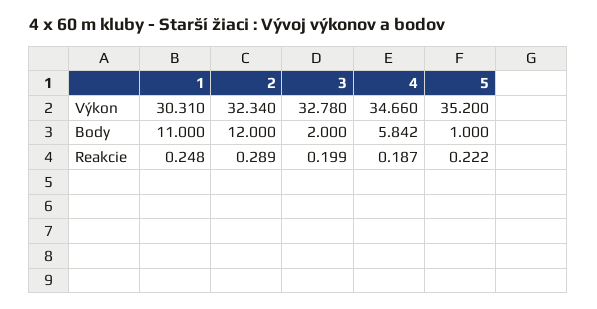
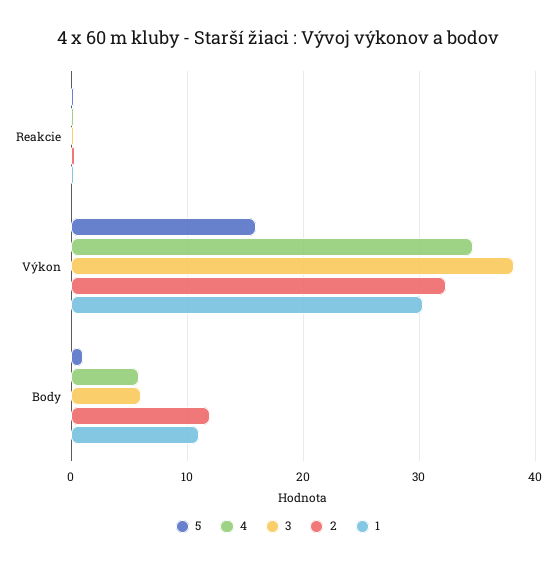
  {
    "1": {
      "Výkon": 30.31,
      "Body": 11,
      "Reakcie": 0.248
    },
    "2": {
      "Výkon": 32.34,
      "Body": 12,
      "Reakcie": 0.289
    },
    "3": {
-     "Výkon": 32.78,
+     "Výkon": 38,
-     "Body": 2,
+     "Body": 6,
      "Reakcie": 0.199
    },
    "4": {
      "Výkon": 34.66,
      "Body": 5.842,
      "Reakcie": 0.187
    },
    "5": {
-     "Výkon": 35.2,
+     "Výkon": 16,
      "Body": 1,
      "Reakcie": 0.222
    }
  }

